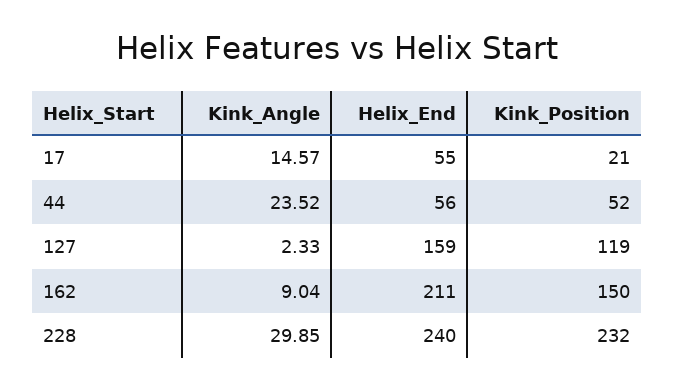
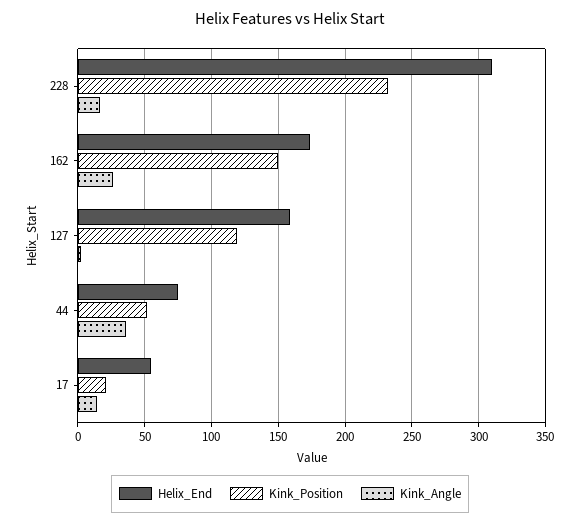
  {
    "Kink_Angle": {
      "17": 14.57,
-     "44": 23.52,
+     "44": 35,
      "127": 2.33,
-     "162": 9.04,
+     "162": 25,
-     "228": 29.85
+     "228": 15
    },
    "Helix_End": {
      "17": 55,
-     "44": 56,
+     "44": 75,
      "127": 159,
-     "162": 211,
+     "162": 175,
-     "228": 240
+     "228": 310
    },
    "Kink_Position": {
      "17": 21,
      "44": 52,
      "127": 119,
      "162": 150,
      "228": 232
    }
  }

